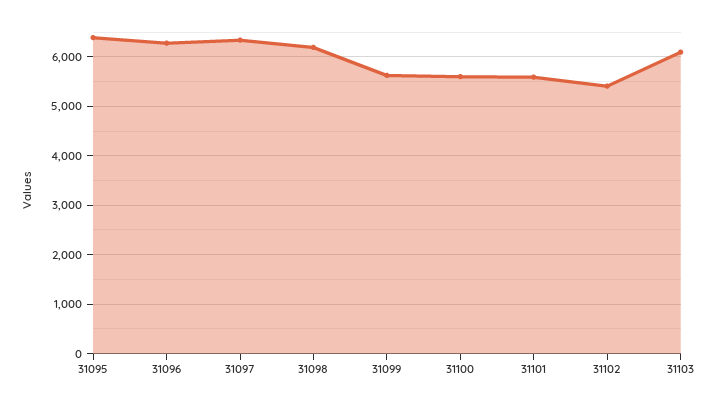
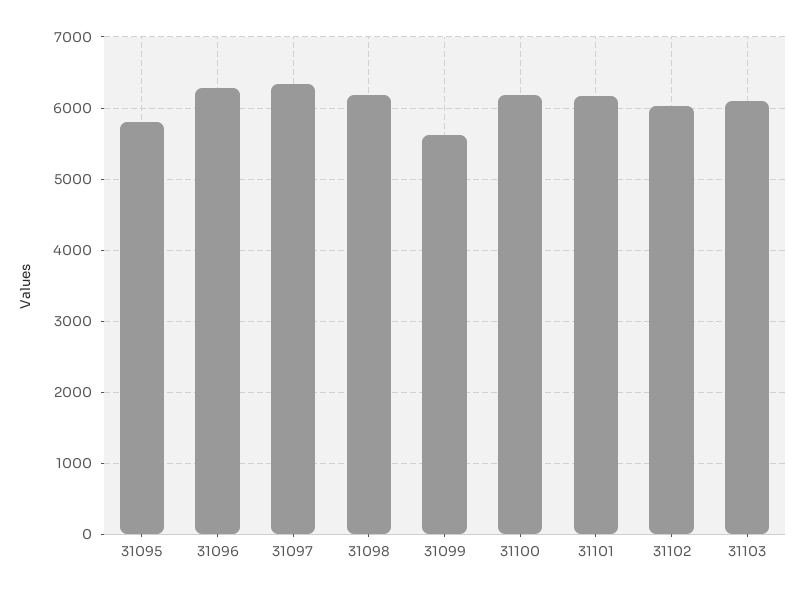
  {
-   "31095": 6400,
+   "31095": 5800,
    "31096": 6300,
    "31097": 6300,
    "31098": 6200,
    "31099": 5600,
-   "31100": 5600,
+   "31100": 6200,
-   "31101": 5600,
+   "31101": 6200,
-   "31102": 5400,
+   "31102": 6000,
    "31103": 6100
  }

